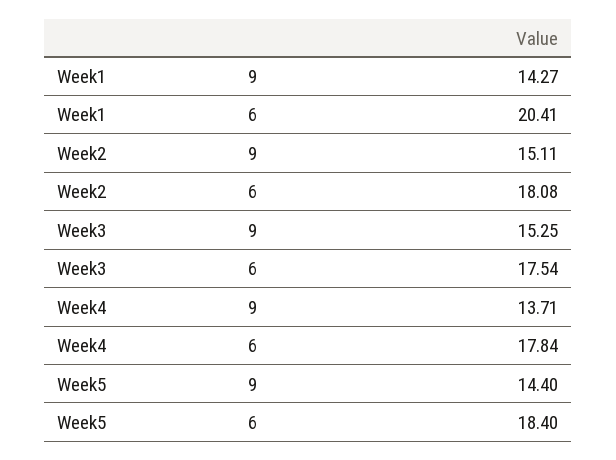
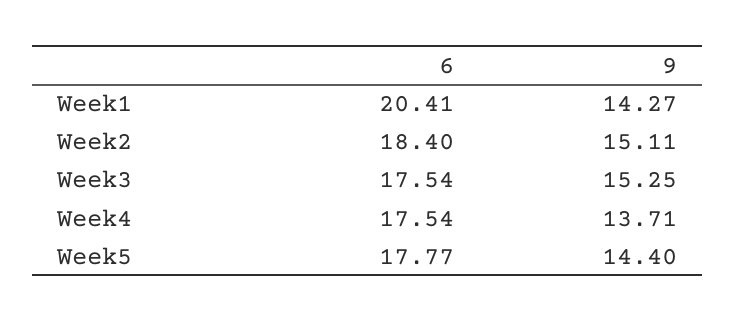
  {
    "Week1": {
      "9": 14.27,
      "6": 20.41
    },
    "Week2": {
      "9": 15.11,
-     "6": 18.08
+     "6": 18.4
    },
    "Week3": {
      "9": 15.25,
      "6": 17.54
    },
    "Week4": {
      "9": 13.71,
-     "6": 17.84
+     "6": 17.54
    },
    "Week5": {
      "9": 14.4,
-     "6": 18.4
+     "6": 17.77
    }
  }

